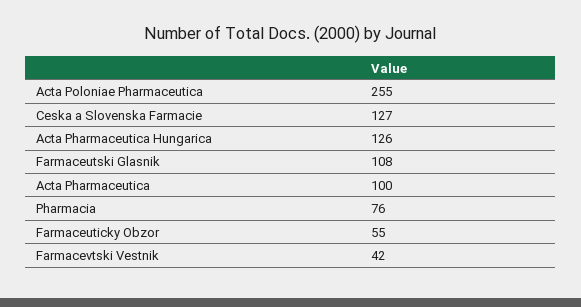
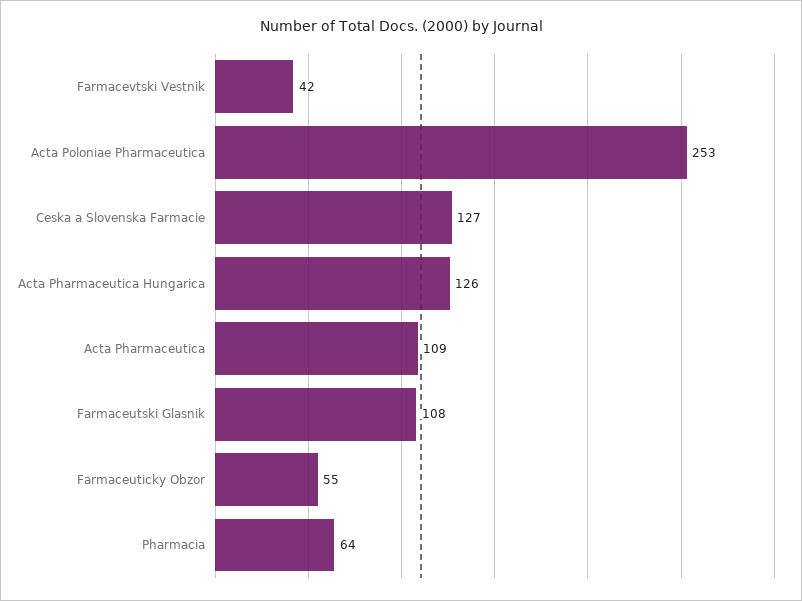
  {
-   "Acta Poloniae Pharmaceutica": 255,
+   "Acta Poloniae Pharmaceutica": 253,
    "Ceska a Slovenska Farmacie": 127,
    "Acta Pharmaceutica Hungarica": 126,
    "Farmaceutski Glasnik": 108,
-   "Acta Pharmaceutica": 100,
+   "Acta Pharmaceutica": 109,
-   "Pharmacia": 76,
+   "Pharmacia": 64,
    "Farmaceuticky Obzor": 55,
    "Farmacevtski Vestnik": 42
  }

